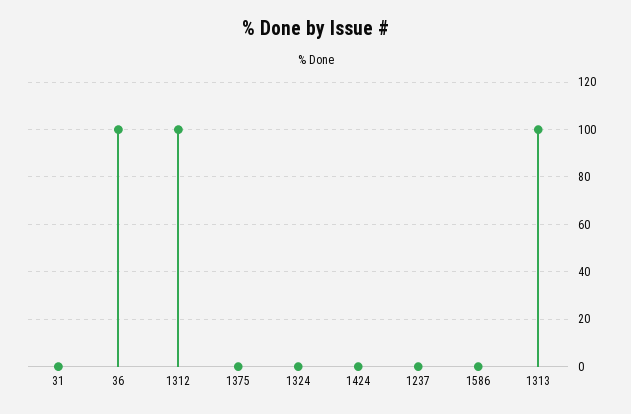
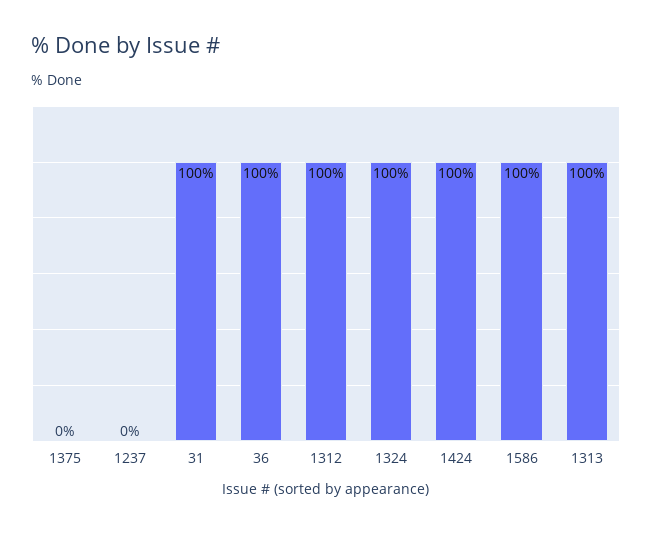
  {
-   "31": 0,
+   "31": 100,
    "36": 100,
    "1312": 100,
    "1375": 0,
-   "1324": 0,
+   "1324": 100,
-   "1424": 0,
+   "1424": 100,
    "1237": 0,
-   "1586": 0,
+   "1586": 100,
    "1313": 100
  }

